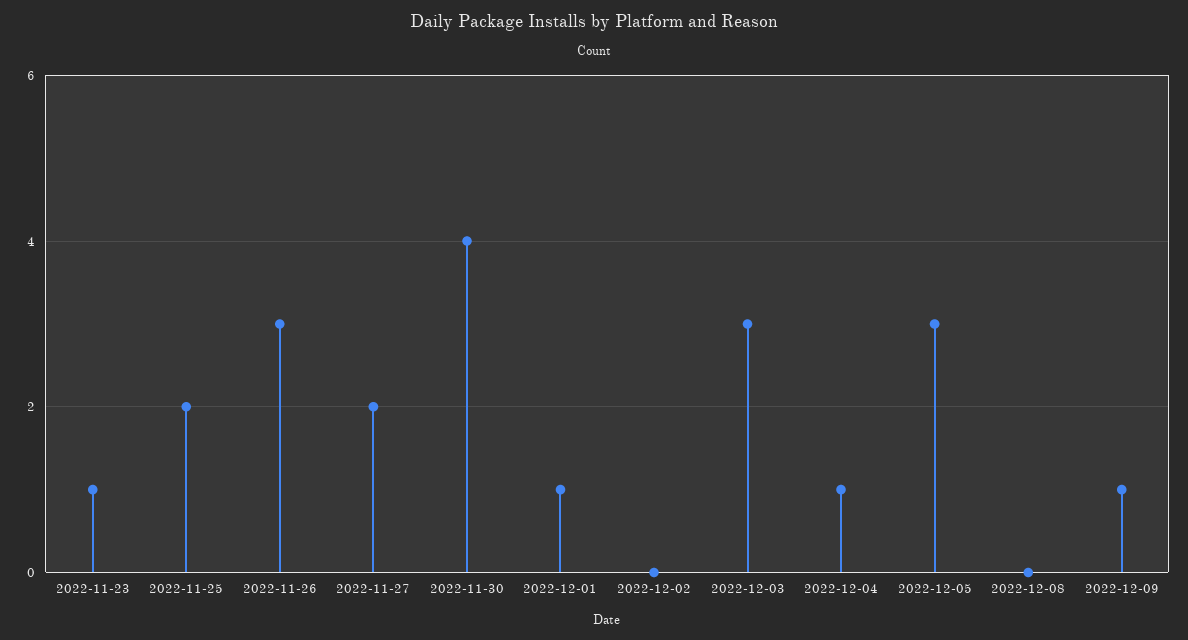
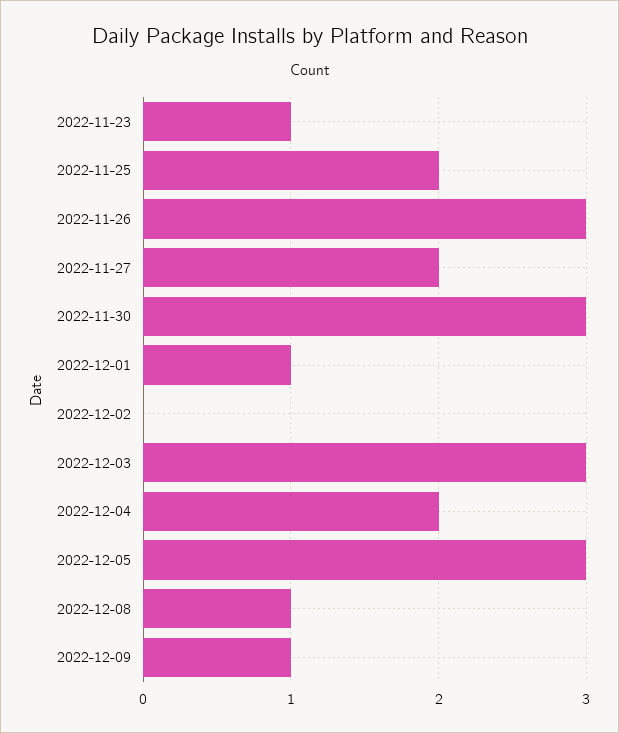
  {
    "2022-11-23": 1,
    "2022-11-25": 2,
    "2022-11-26": 3,
    "2022-11-27": 2,
-   "2022-11-30": 4,
+   "2022-11-30": 3,
    "2022-12-01": 1,
    "2022-12-02": 0,
    "2022-12-03": 3,
-   "2022-12-04": 1,
+   "2022-12-04": 2,
    "2022-12-05": 3,
-   "2022-12-08": 0,
+   "2022-12-08": 1,
    "2022-12-09": 1
  }

